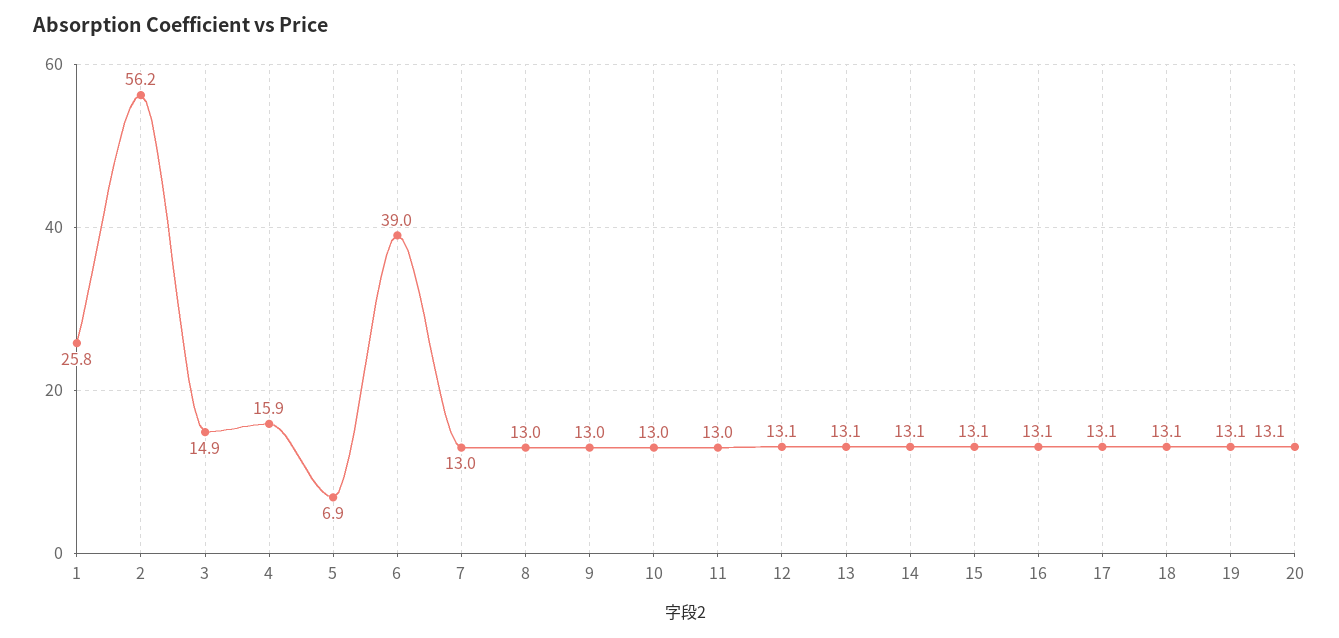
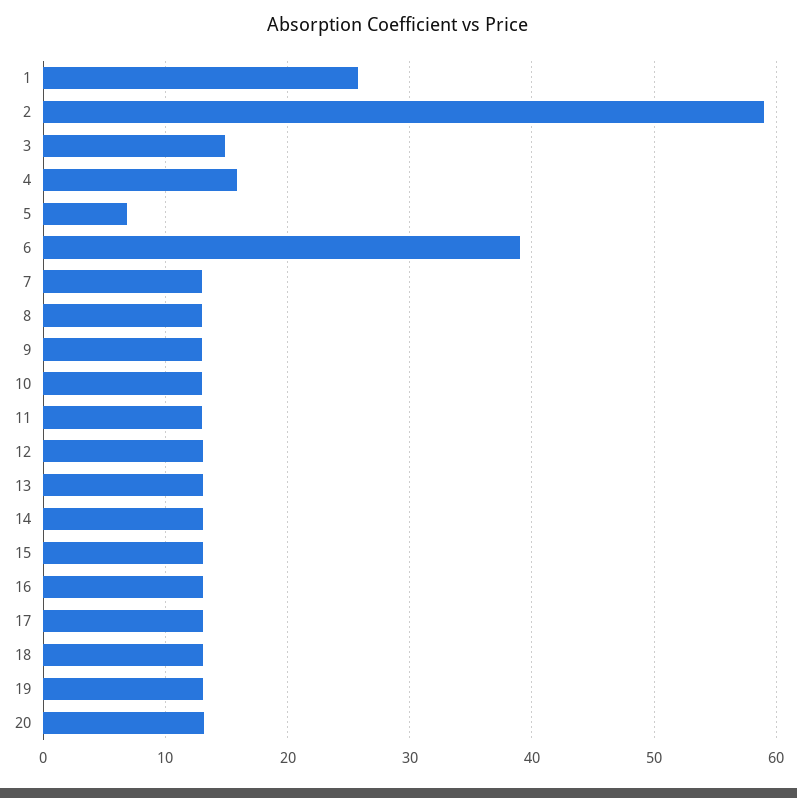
  {
    "1": 25.8,
-   "2": 56.2,
+   "2": 59,
    "3": 14.9,
    "4": 15.9,
    "5": 6.9,
    "6": 39,
    "7": 13,
    "8": 13,
    "9": 13,
    "10": 13,
    "11": 13,
    "12": 13.1,
    "13": 13.1,
    "14": 13.1,
    "15": 13.1,
    "16": 13.1,
    "17": 13.1,
    "18": 13.1,
    "19": 13.1,
    "20": 13.1
  }

